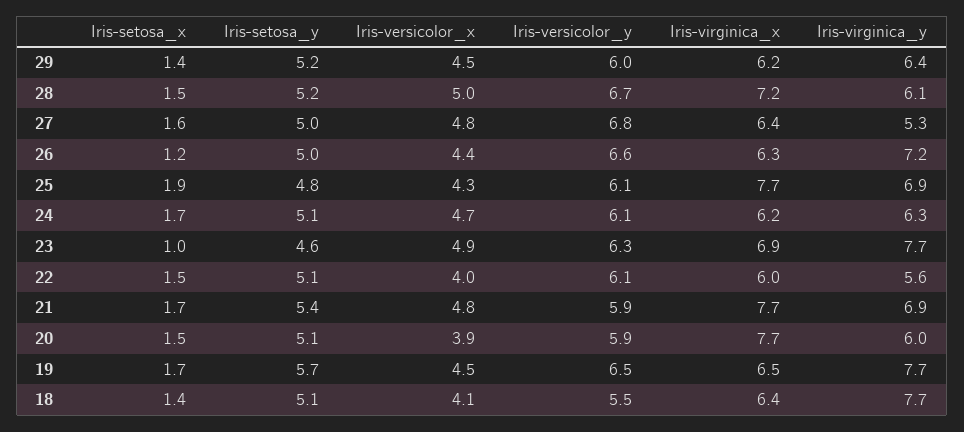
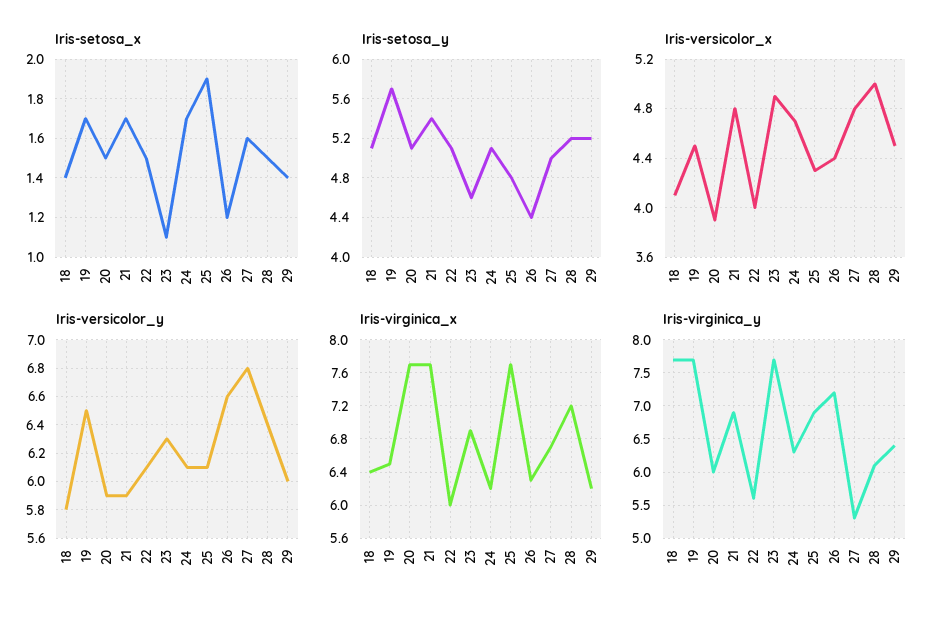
  {
    "Iris-setosa_x": {
      "29": 1.4,
      "28": 1.5,
      "27": 1.6,
      "26": 1.2,
      "25": 1.9,
      "24": 1.7,
-     "23": 1,
+     "23": 1.1,
      "22": 1.5,
      "21": 1.7,
      "20": 1.5,
      "19": 1.7,
      "18": 1.4
    },
    "Iris-setosa_y": {
      "29": 5.2,
      "28": 5.2,
      "27": 5,
-     "26": 5,
+     "26": 4.4,
      "25": 4.8,
      "24": 5.1,
      "23": 4.6,
      "22": 5.1,
      "21": 5.4,
      "20": 5.1,
      "19": 5.7,
      "18": 5.1
    },
    "Iris-versicolor_x": {
      "29": 4.5,
      "28": 5,
      "27": 4.8,
      "26": 4.4,
      "25": 4.3,
      "24": 4.7,
      "23": 4.9,
      "22": 4,
      "21": 4.8,
      "20": 3.9,
      "19": 4.5,
      "18": 4.1
    },
    "Iris-versicolor_y": {
      "29": 6,
-     "28": 6.7,
+     "28": 6.4,
      "27": 6.8,
      "26": 6.6,
      "25": 6.1,
      "24": 6.1,
      "23": 6.3,
      "22": 6.1,
      "21": 5.9,
      "20": 5.9,
      "19": 6.5,
-     "18": 5.5
+     "18": 5.8
    },
    "Iris-virginica_x": {
      "29": 6.2,
      "28": 7.2,
-     "27": 6.4,
+     "27": 6.7,
      "26": 6.3,
      "25": 7.7,
      "24": 6.2,
      "23": 6.9,
      "22": 6,
      "21": 7.7,
      "20": 7.7,
      "19": 6.5,
      "18": 6.4
    },
    "Iris-virginica_y": {
      "29": 6.4,
      "28": 6.1,
      "27": 5.3,
      "26": 7.2,
      "25": 6.9,
      "24": 6.3,
      "23": 7.7,
      "22": 5.6,
      "21": 6.9,
      "20": 6,
      "19": 7.7,
      "18": 7.7
    }
  }

